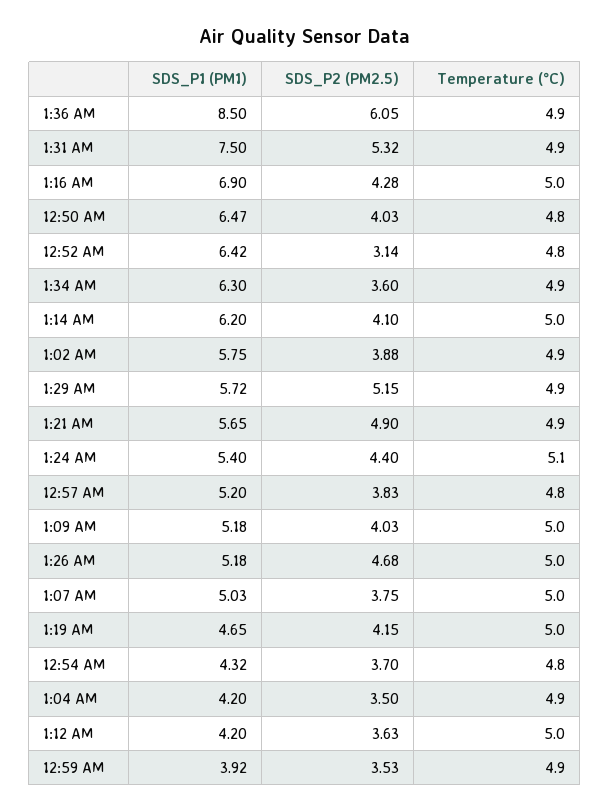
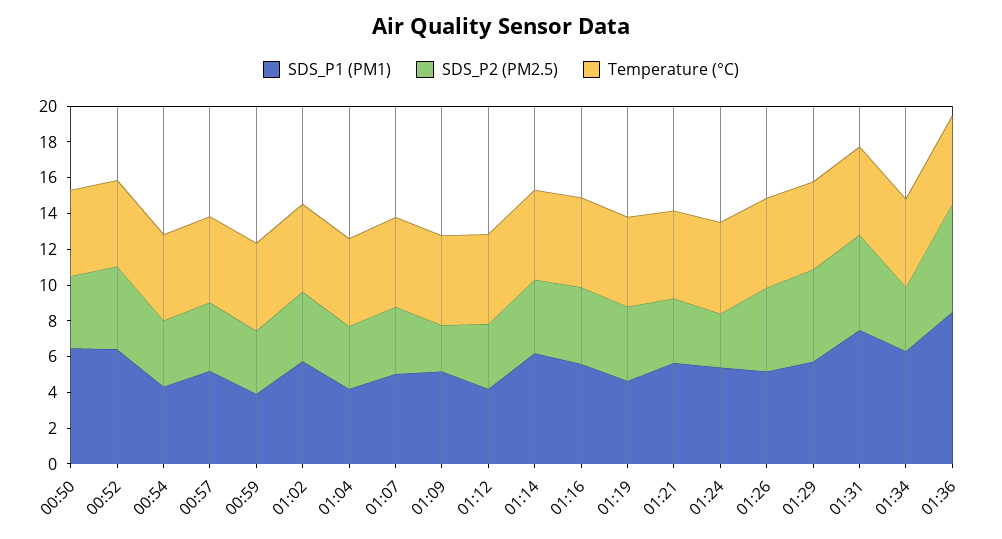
  {
    "SDS_P1 (PM1)": {
      "1:36 AM": 8.5,
      "1:31 AM": 7.5,
-     "1:16 AM": 6.9,
+     "1:16 AM": 5.5,
      "12:50 AM": 6.47,
      "12:52 AM": 6.42,
      "1:34 AM": 6.3,
      "1:14 AM": 6.2,
      "1:02 AM": 5.75,
      "1:29 AM": 5.72,
      "1:21 AM": 5.65,
      "1:24 AM": 5.4,
      "12:57 AM": 5.2,
      "1:09 AM": 5.18,
      "1:26 AM": 5.18,
      "1:07 AM": 5.03,
      "1:19 AM": 4.65,
      "12:54 AM": 4.32,
      "1:04 AM": 4.2,
      "1:12 AM": 4.2,
      "12:59 AM": 3.92
    },
    "SDS_P2 (PM2.5)": {
      "1:36 AM": 6.05,
      "1:31 AM": 5.32,
      "1:16 AM": 4.28,
      "12:50 AM": 4.03,
-     "12:52 AM": 3.14,
+     "12:52 AM": 4.5,
      "1:34 AM": 3.6,
      "1:14 AM": 4.1,
      "1:02 AM": 3.88,
      "1:29 AM": 5.15,
-     "1:21 AM": 4.9,
+     "1:21 AM": 3.5,
-     "1:24 AM": 4.4,
+     "1:24 AM": 3,
      "12:57 AM": 3.83,
-     "1:09 AM": 4.03,
+     "1:09 AM": 2.5,
      "1:26 AM": 4.68,
      "1:07 AM": 3.75,
      "1:19 AM": 4.15,
      "12:54 AM": 3.7,
      "1:04 AM": 3.5,
      "1:12 AM": 3.63,
      "12:59 AM": 3.53
    },
    "Temperature (°C)": {
      "1:36 AM": 4.9,
      "1:31 AM": 4.9,
      "1:16 AM": 5,
      "12:50 AM": 4.8,
      "12:52 AM": 4.8,
      "1:34 AM": 4.9,
      "1:14 AM": 5,
      "1:02 AM": 4.9,
      "1:29 AM": 4.9,
      "1:21 AM": 4.9,
      "1:24 AM": 5.1,
      "12:57 AM": 4.8,
      "1:09 AM": 5,
      "1:26 AM": 5,
      "1:07 AM": 5,
      "1:19 AM": 5,
      "12:54 AM": 4.8,
      "1:04 AM": 4.9,
      "1:12 AM": 5,
      "12:59 AM": 4.9
    }
  }

